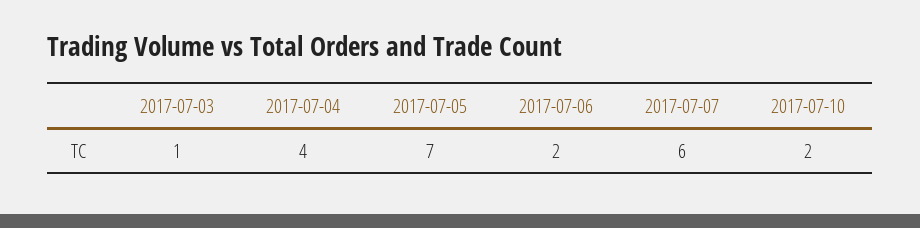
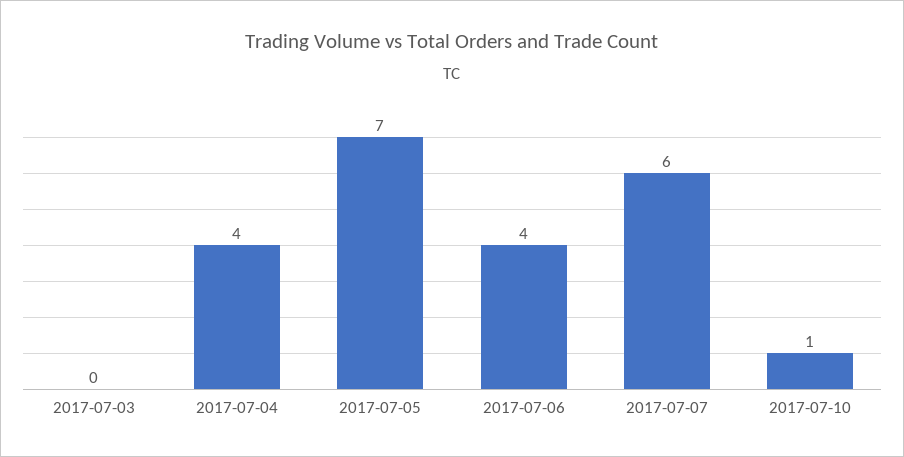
  {
-   "2017-07-03": 1,
+   "2017-07-03": 0,
    "2017-07-04": 4,
    "2017-07-05": 7,
-   "2017-07-06": 2,
+   "2017-07-06": 4,
    "2017-07-07": 6,
-   "2017-07-10": 2
+   "2017-07-10": 1
  }

